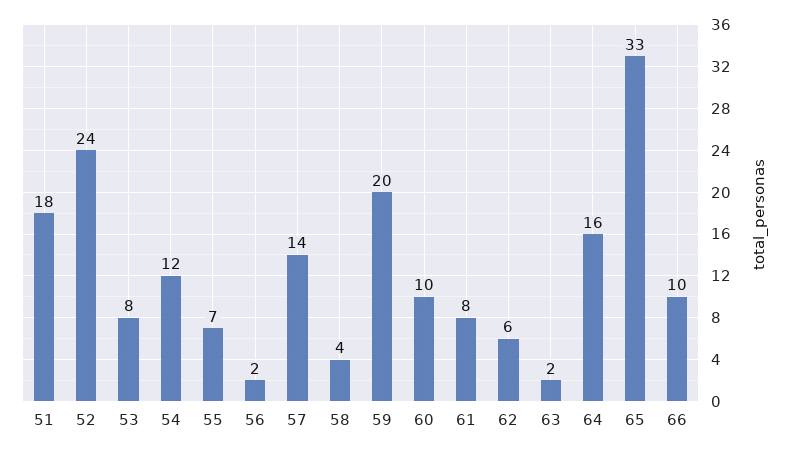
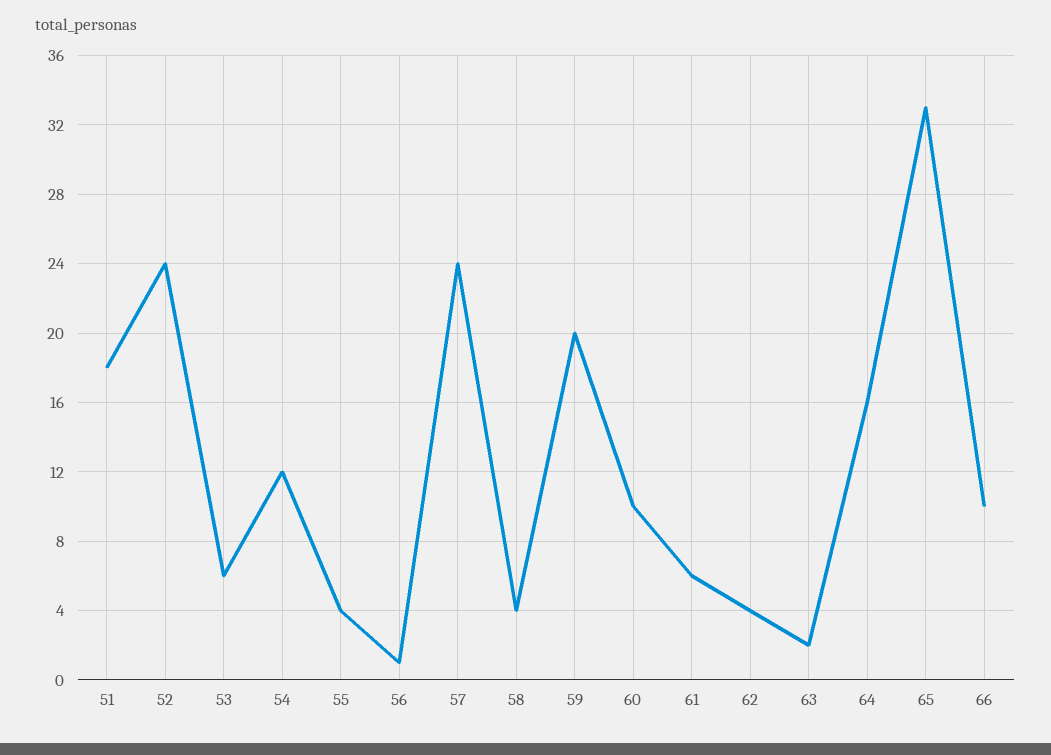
  {
    "51": 18,
    "52": 24,
-   "53": 8,
+   "53": 6,
    "54": 12,
-   "55": 7,
+   "55": 4,
-   "56": 2,
+   "56": 1,
-   "57": 14,
+   "57": 24,
    "58": 4,
    "59": 20,
    "60": 10,
-   "61": 8,
+   "61": 6,
-   "62": 6,
+   "62": 4,
    "63": 2,
    "64": 16,
    "65": 33,
    "66": 10
  }

